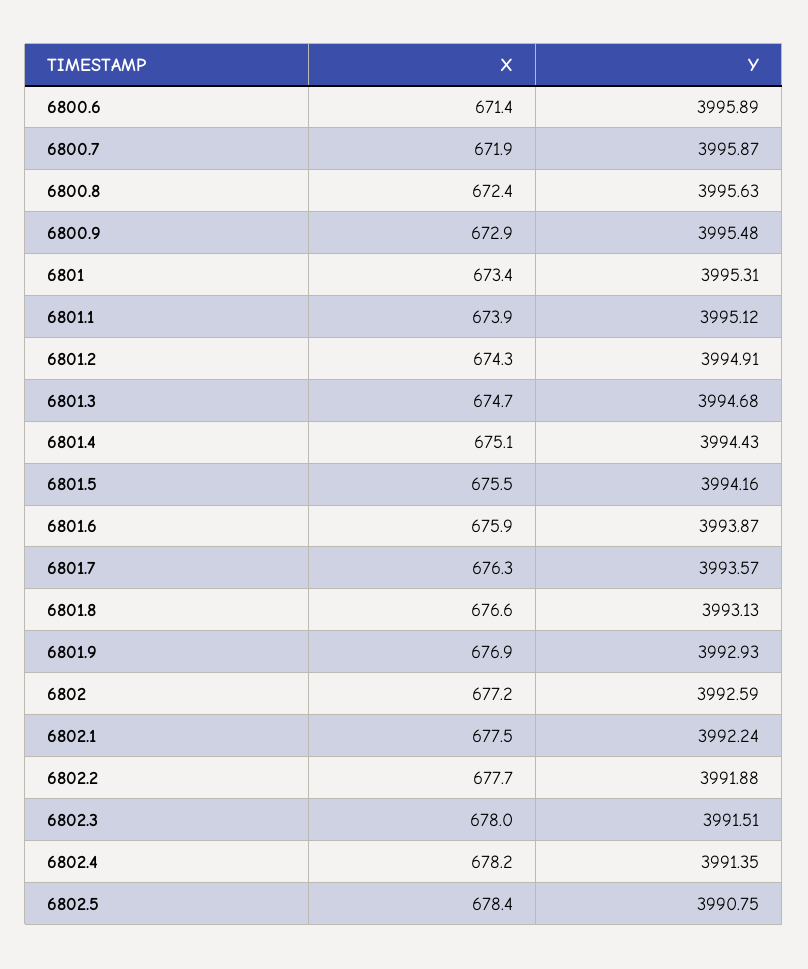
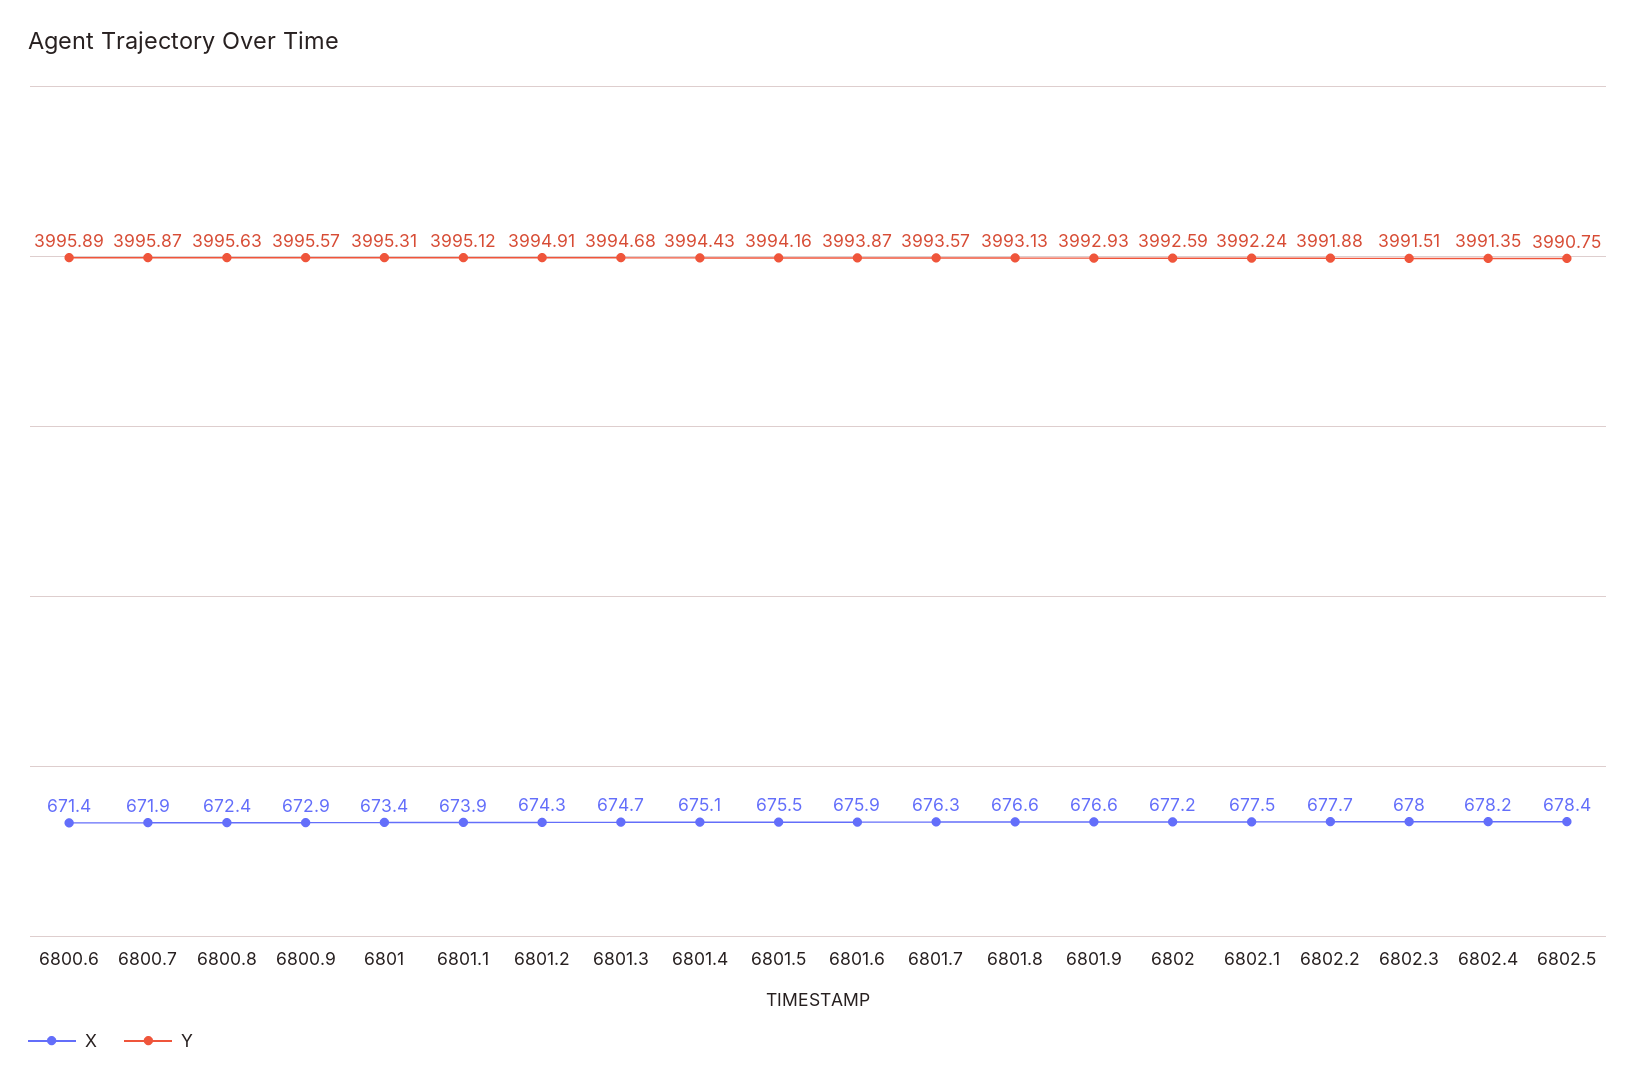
  {
    "X": {
      "6800.6": 671.4,
      "6800.7": 671.9,
      "6800.8": 672.4,
      "6800.9": 672.9,
      "6801": 673.4,
      "6801.1": 673.9,
      "6801.2": 674.3,
      "6801.3": 674.7,
      "6801.4": 675.1,
      "6801.5": 675.5,
      "6801.6": 675.9,
      "6801.7": 676.3,
      "6801.8": 676.6,
-     "6801.9": 676.9,
+     "6801.9": 676.6,
      "6802": 677.2,
      "6802.1": 677.5,
      "6802.2": 677.7,
      "6802.3": 678,
      "6802.4": 678.2,
      "6802.5": 678.4
    },
    "Y": {
      "6800.6": 3995.89,
      "6800.7": 3995.87,
      "6800.8": 3995.63,
-     "6800.9": 3995.48,
+     "6800.9": 3995.57,
      "6801": 3995.31,
      "6801.1": 3995.12,
      "6801.2": 3994.91,
      "6801.3": 3994.68,
      "6801.4": 3994.43,
      "6801.5": 3994.16,
      "6801.6": 3993.87,
      "6801.7": 3993.57,
      "6801.8": 3993.13,
      "6801.9": 3992.93,
      "6802": 3992.59,
      "6802.1": 3992.24,
      "6802.2": 3991.88,
      "6802.3": 3991.51,
      "6802.4": 3991.35,
      "6802.5": 3990.75
    }
  }

